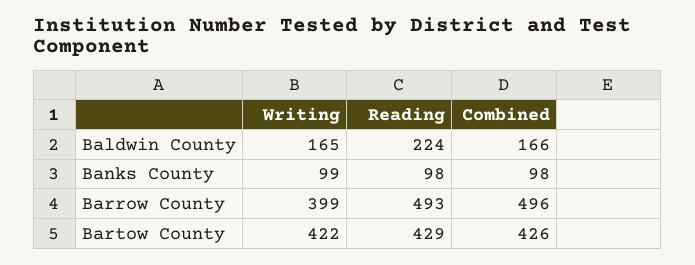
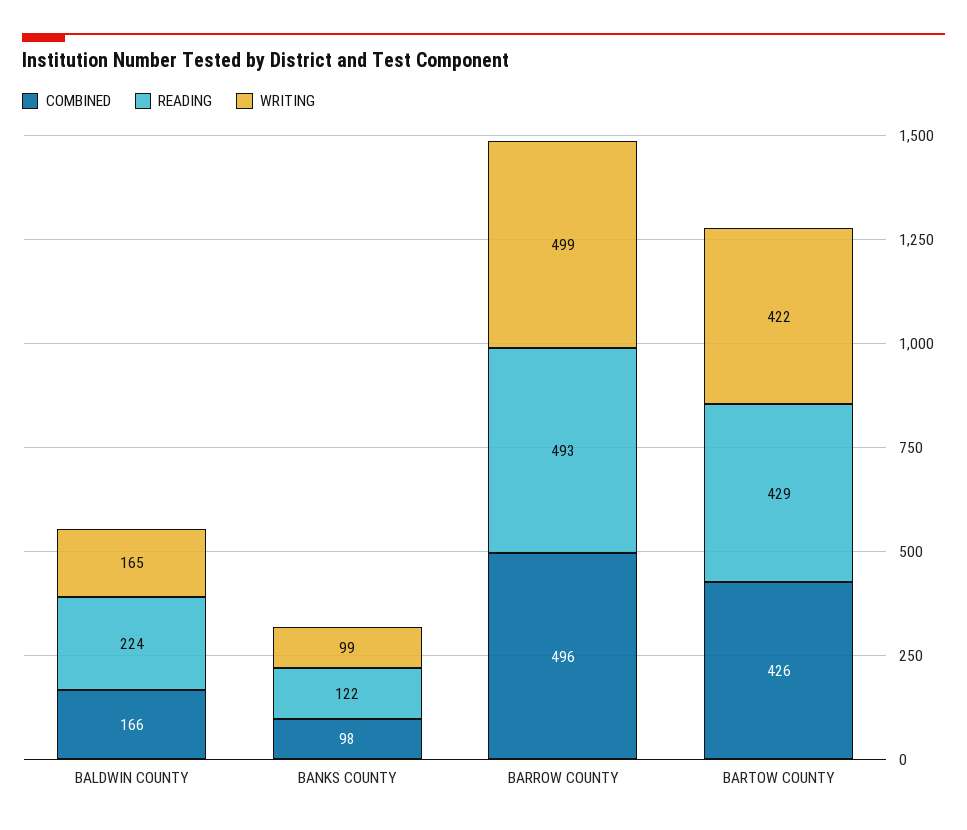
  {
    "Writing": {
      "Baldwin County": 165,
      "Banks County": 99,
-     "Barrow County": 399,
+     "Barrow County": 499,
      "Bartow County": 422
    },
    "Reading": {
      "Baldwin County": 224,
-     "Banks County": 98,
+     "Banks County": 122,
      "Barrow County": 493,
      "Bartow County": 429
    },
    "Combined": {
      "Baldwin County": 166,
      "Banks County": 98,
      "Barrow County": 496,
      "Bartow County": 426
    }
  }

